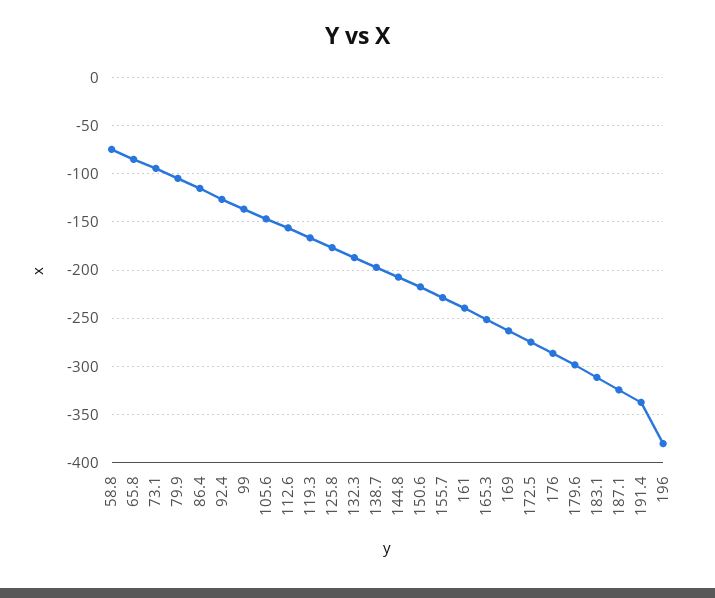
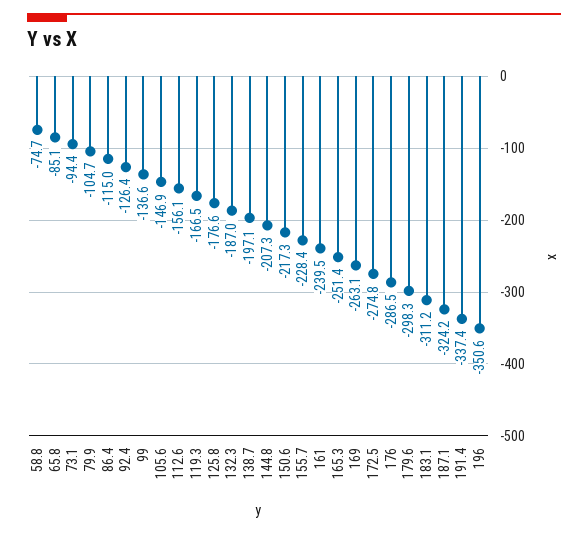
  {
    "58.8": -74.7,
    "65.8": -85.1,
    "73.1": -94.4,
    "79.9": -104.7,
    "86.4": -115,
    "92.4": -126.4,
    "99": -136.6,
    "105.6": -146.9,
    "112.6": -156.1,
    "119.3": -166.5,
    "125.8": -176.6,
    "132.3": -187,
    "138.7": -197.1,
    "144.8": -207.3,
    "150.6": -217.3,
    "155.7": -228.4,
    "161": -239.5,
    "165.3": -251.4,
    "169": -263.1,
    "172.5": -274.8,
    "176": -286.5,
    "179.6": -298.3,
    "183.1": -311.2,
    "187.1": -324.2,
    "191.4": -337.4,
-   "196": -380
+   "196": -350.6
  }

